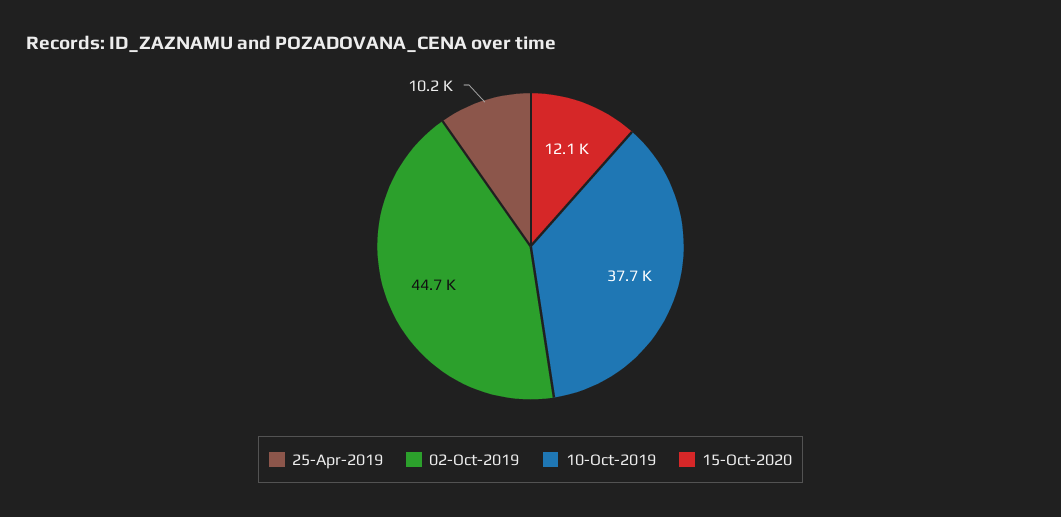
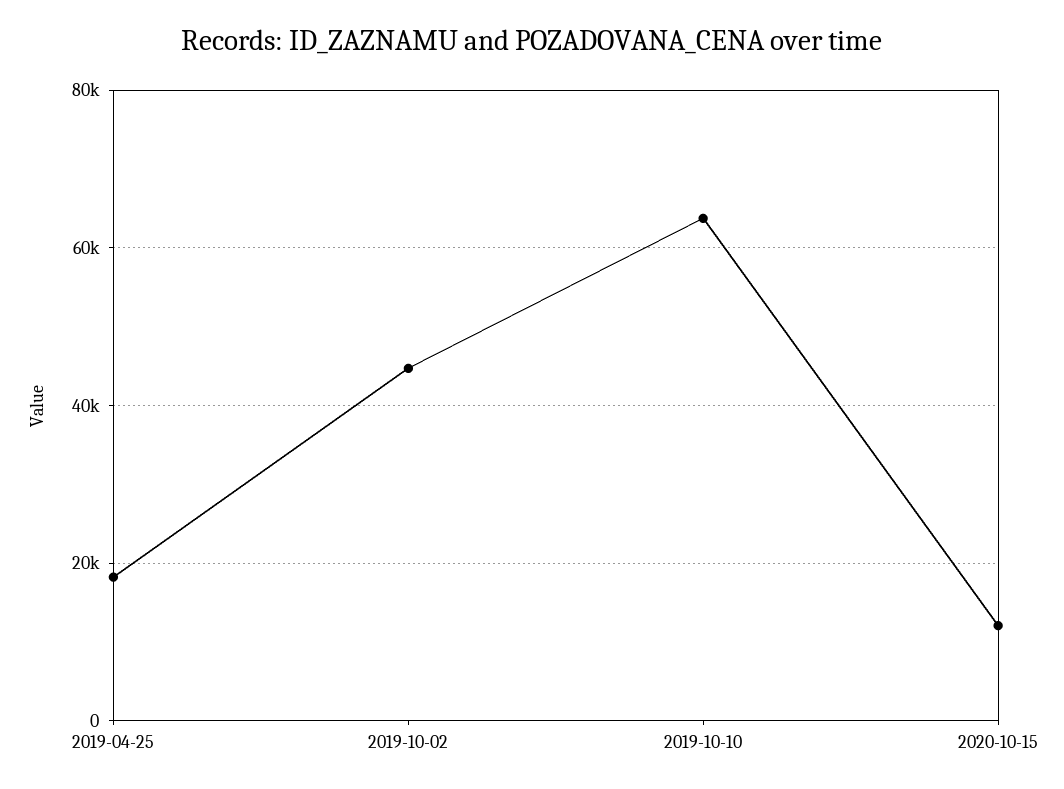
  {
-   "25-Apr-2019": 10200,
+   "25-Apr-2019": 18000,
    "02-Oct-2019": 44700,
-   "10-Oct-2019": 37700,
+   "10-Oct-2019": 64000,
    "15-Oct-2020": 12100
  }

